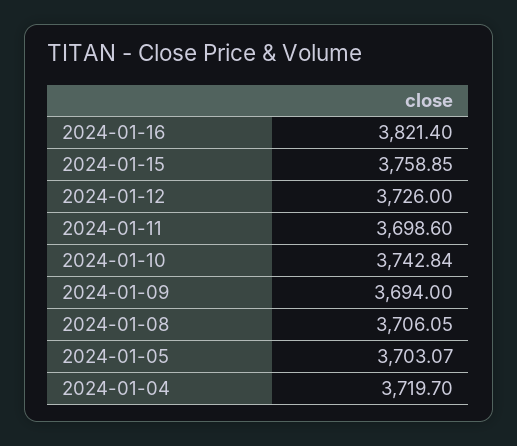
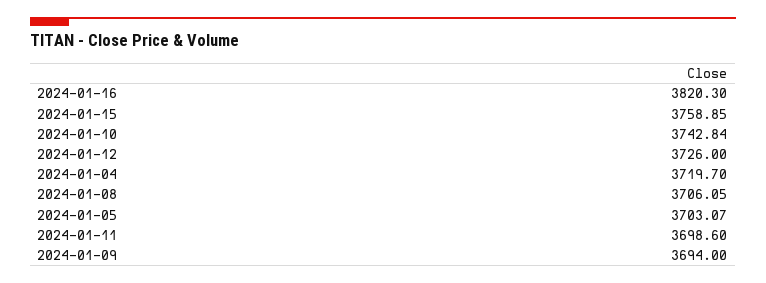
  {
-   "2024-01-16": 3821.4,
+   "2024-01-16": 3820.3,
    "2024-01-15": 3758.85,
    "2024-01-12": 3726,
    "2024-01-11": 3698.6,
    "2024-01-10": 3742.84,
    "2024-01-09": 3694,
    "2024-01-08": 3706.05,
    "2024-01-05": 3703.07,
    "2024-01-04": 3719.7
  }

